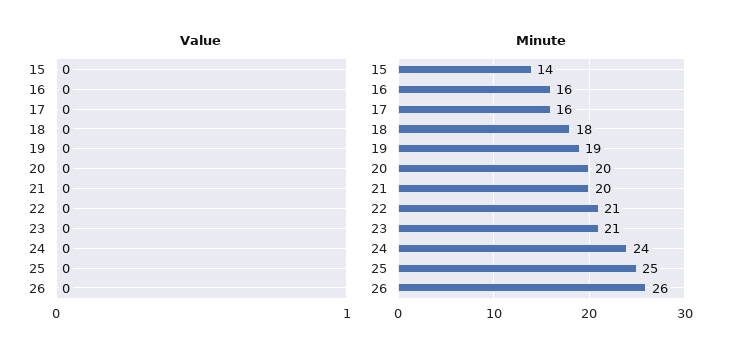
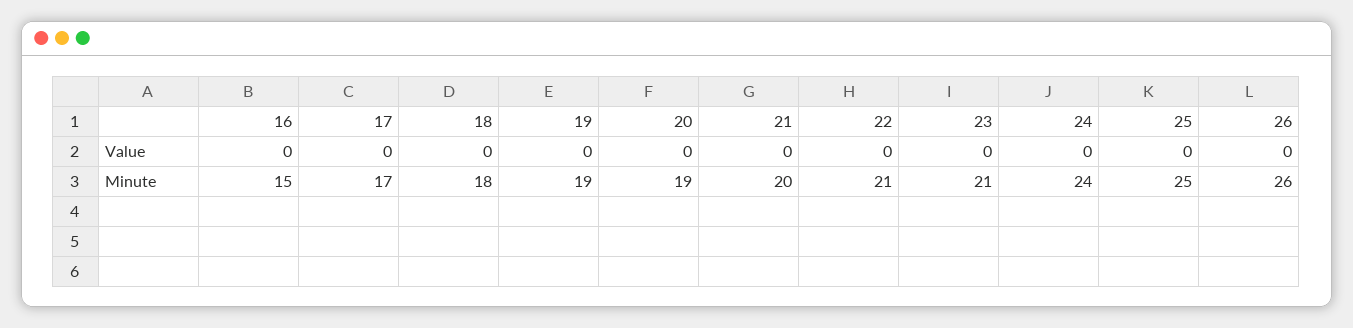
  {
    "Value": {
-     "15": 0,
      "16": 0,
      "17": 0,
      "18": 0,
      "19": 0,
      "20": 0,
      "21": 0,
      "22": 0,
      "23": 0,
      "24": 0,
      "25": 0,
      "26": 0
    },
    "Minute": {
-     "15": 14,
-     "16": 16,
+     "16": 15,
-     "17": 16,
+     "17": 17,
      "18": 18,
      "19": 19,
-     "20": 20,
+     "20": 19,
      "21": 20,
      "22": 21,
      "23": 21,
      "24": 24,
      "25": 25,
      "26": 26
    }
  }

